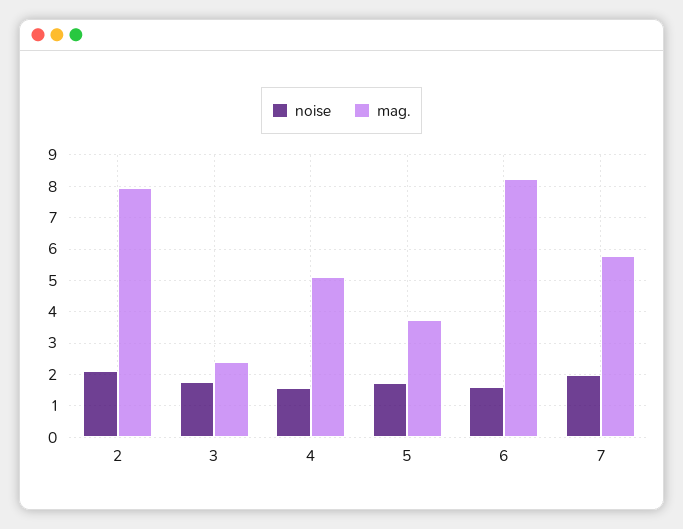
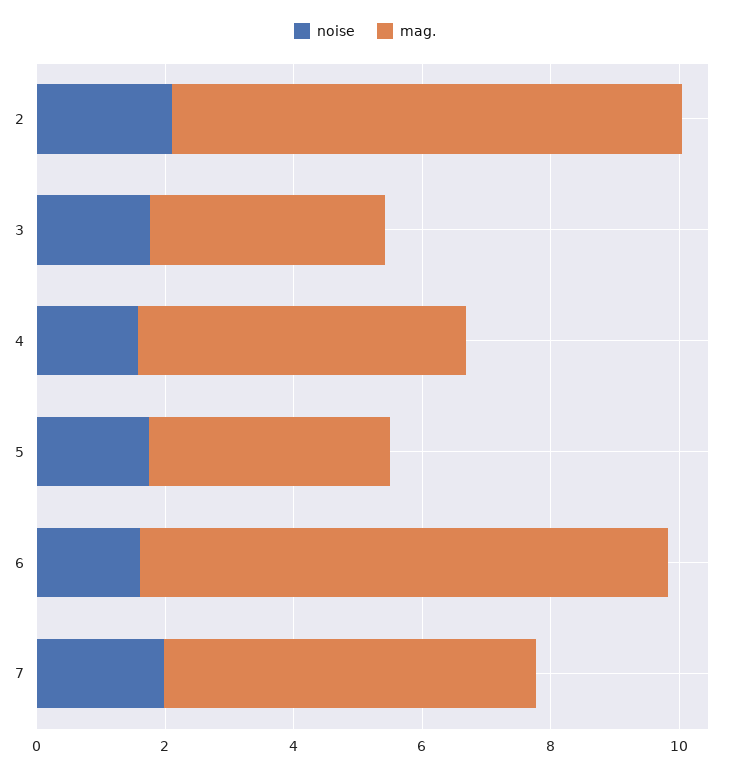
  {
    "noise": {
      "2": 2.2,
      "3": 1.8,
      "4": 1.6,
      "5": 1.8,
      "6": 1.6,
      "7": 2
    },
    "mag.": {
      "2": 8,
-     "3": 2.4,
+     "3": 3.5,
      "4": 5,
      "5": 3.8,
      "6": 8.2,
      "7": 5.8
    }
  }

